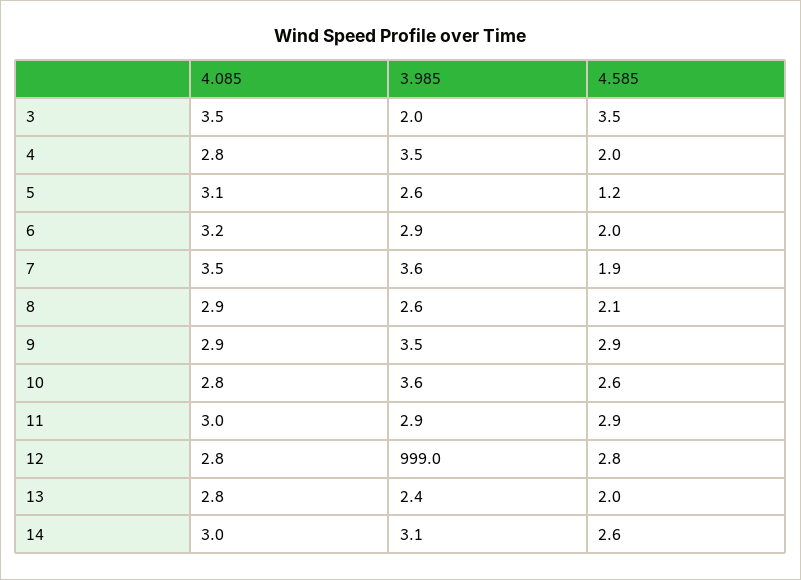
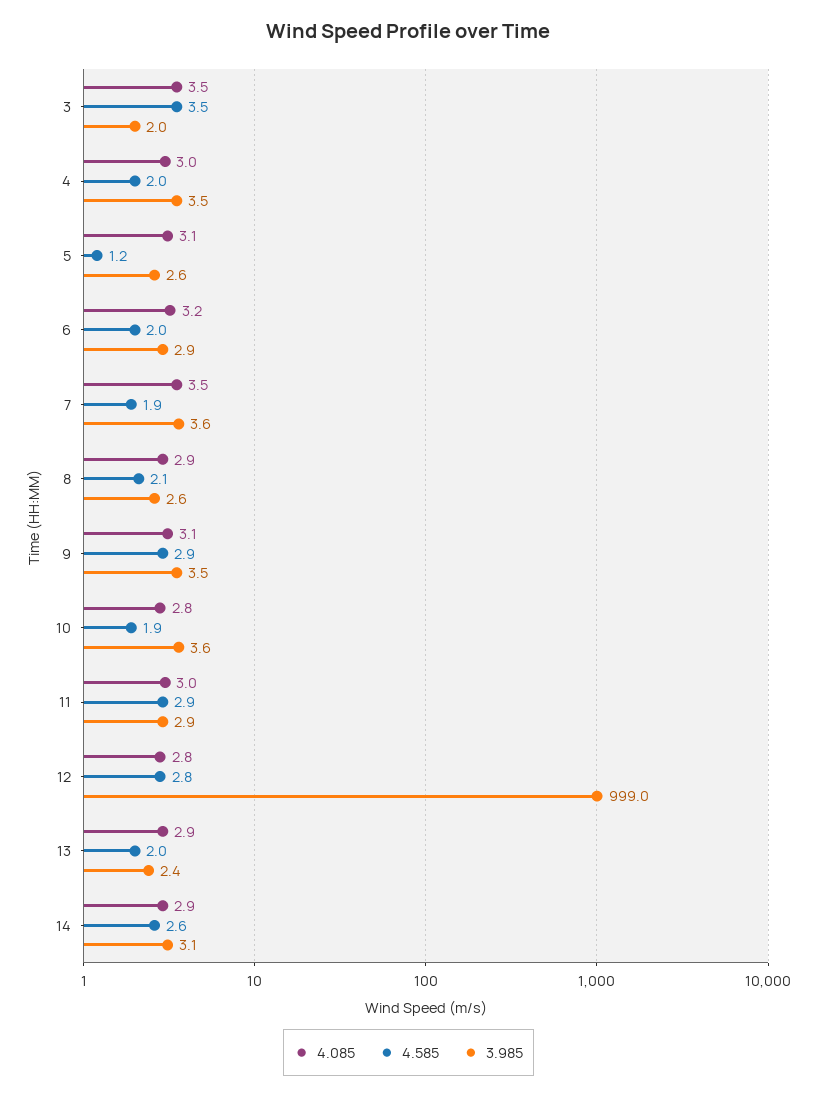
  {
    "4.085": {
      "3": 3.5,
-     "4": 2.8,
+     "4": 3,
      "5": 3.1,
      "6": 3.2,
      "7": 3.5,
      "8": 2.9,
-     "9": 2.9,
+     "9": 3.1,
      "10": 2.8,
      "11": 3,
      "12": 2.8,
-     "13": 2.8,
+     "13": 2.9,
-     "14": 3
+     "14": 2.9
    },
    "3.985": {
      "3": 2,
      "4": 3.5,
      "5": 2.6,
      "6": 2.9,
      "7": 3.6,
      "8": 2.6,
      "9": 3.5,
      "10": 3.6,
      "11": 2.9,
      "12": 999,
      "13": 2.4,
      "14": 3.1
    },
    "4.585": {
      "3": 3.5,
      "4": 2,
      "5": 1.2,
      "6": 2,
      "7": 1.9,
      "8": 2.1,
      "9": 2.9,
-     "10": 2.6,
+     "10": 1.9,
      "11": 2.9,
      "12": 2.8,
      "13": 2,
      "14": 2.6
    }
  }

